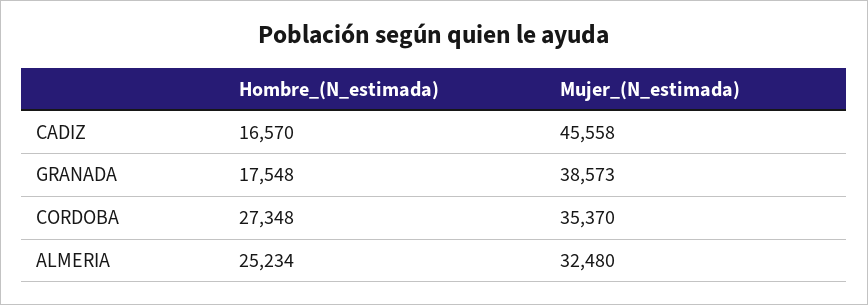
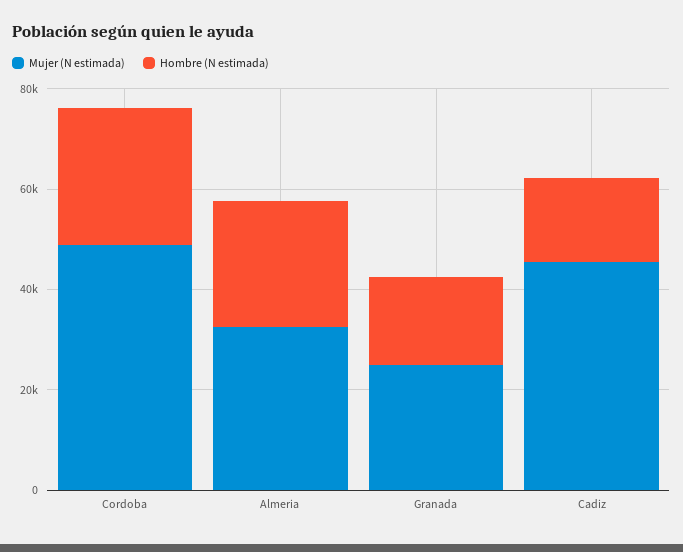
  {
    "Hombre_(N_estimada)": {
      "CADIZ": 16570,
      "GRANADA": 17548,
      "CORDOBA": 27348,
      "ALMERIA": 25234
    },
    "Mujer_(N_estimada)": {
      "CADIZ": 45558,
-     "GRANADA": 38573,
+     "GRANADA": 25000,
-     "CORDOBA": 35370,
+     "CORDOBA": 50000,
      "ALMERIA": 32480
    }
  }

